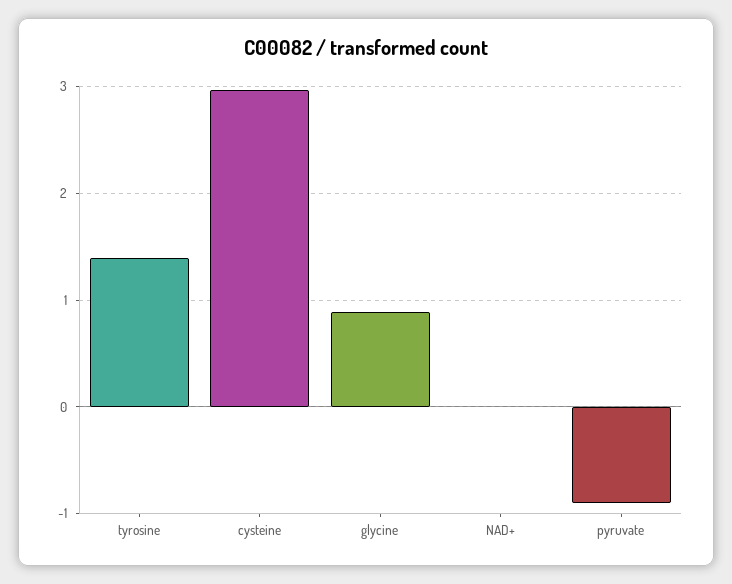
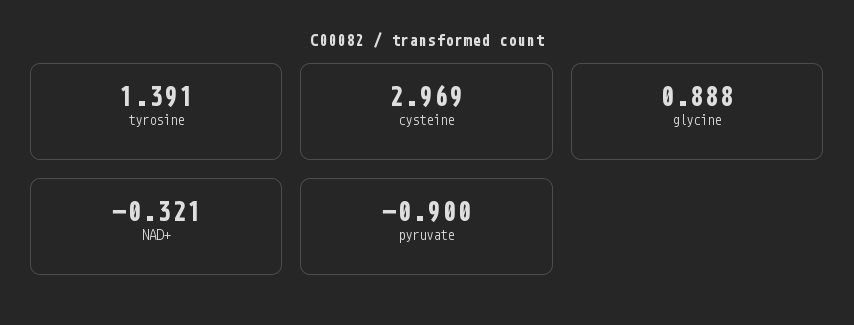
  {
    "tyrosine": 1.391,
    "cysteine": 2.969,
    "glycine": 0.888,
-   "NAD+": 0,
+   "NAD+": -0.321,
    "pyruvate": -0.9
  }

